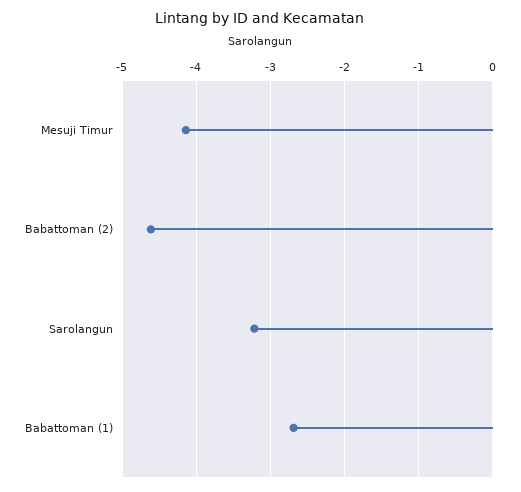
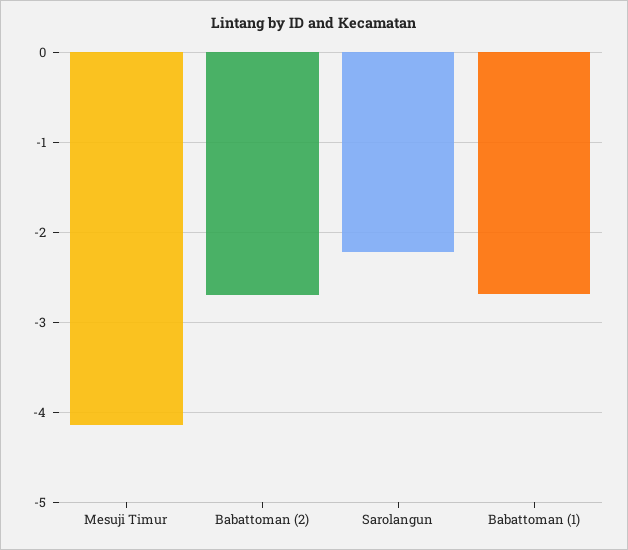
  {
    "Mesuji Timur": -4.1,
-   "Babattoman (2)": -4.6,
+   "Babattoman (2)": -2.7,
-   "Sarolangun": -3.2,
+   "Sarolangun": -2.2,
    "Babattoman (1)": -2.7
  }

